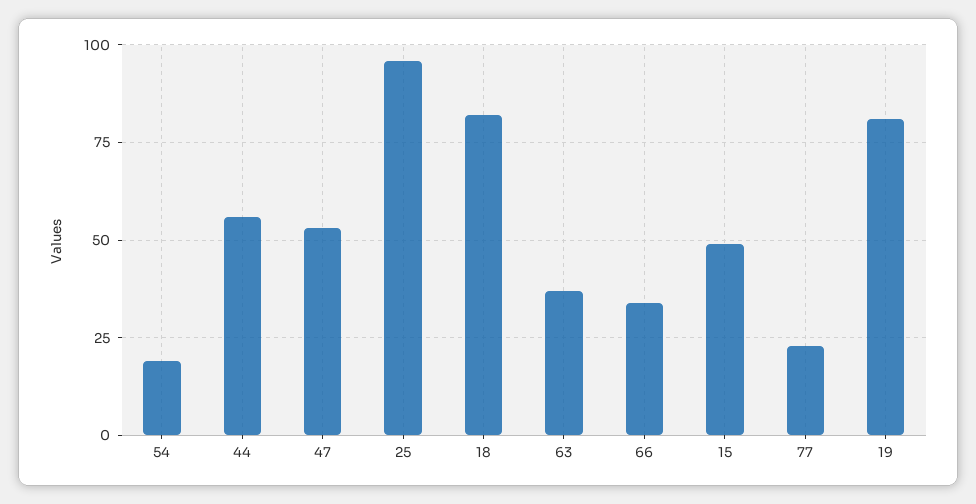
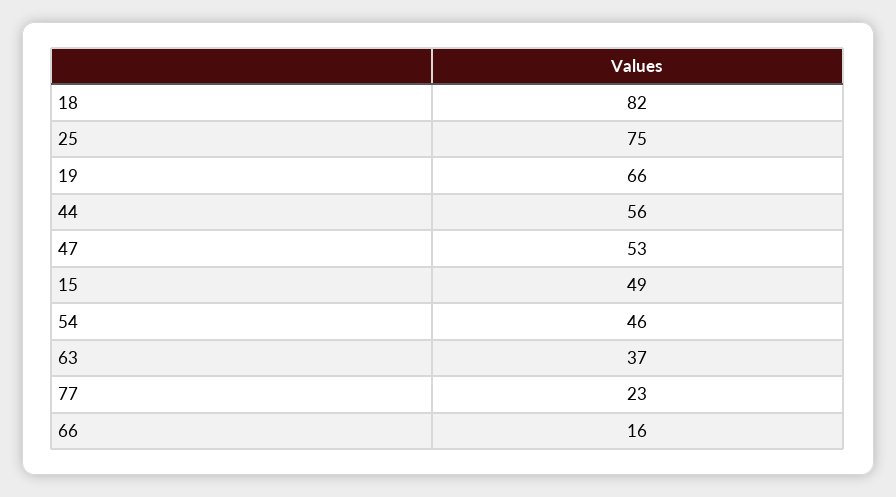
  {
-   "54": 20,
+   "54": 46,
    "44": 56,
    "47": 53,
-   "25": 95,
+   "25": 75,
    "18": 82,
    "63": 37,
-   "66": 35,
+   "66": 16,
    "15": 49,
    "77": 23,
-   "19": 80
+   "19": 66
  }

